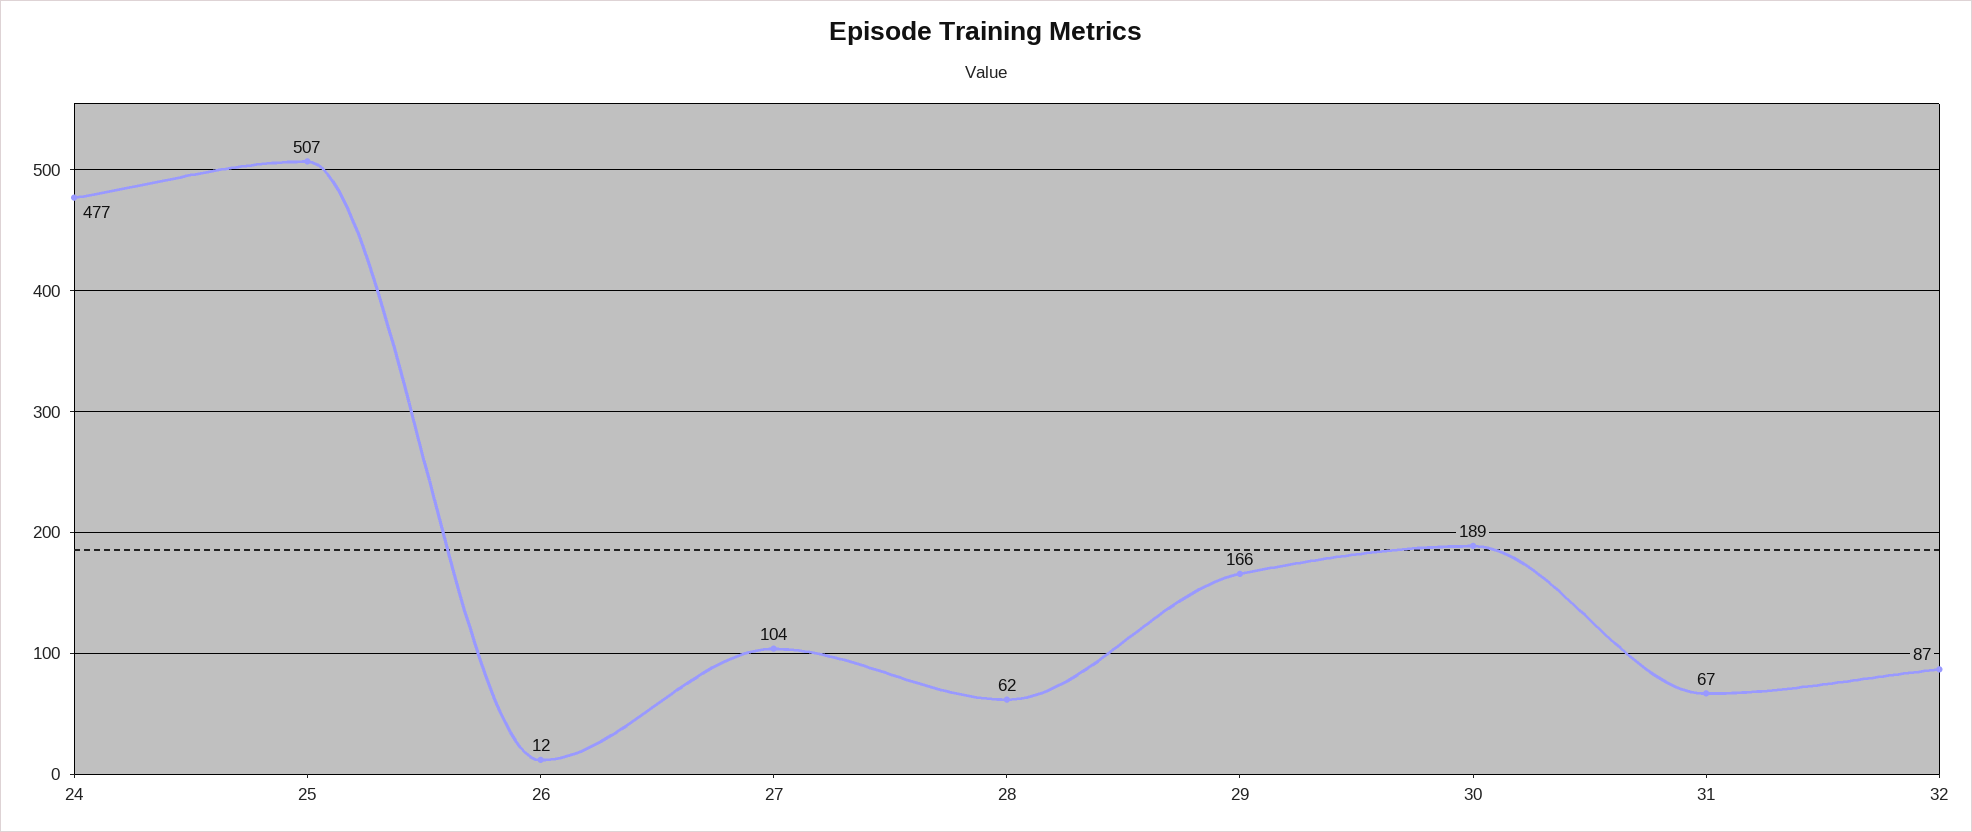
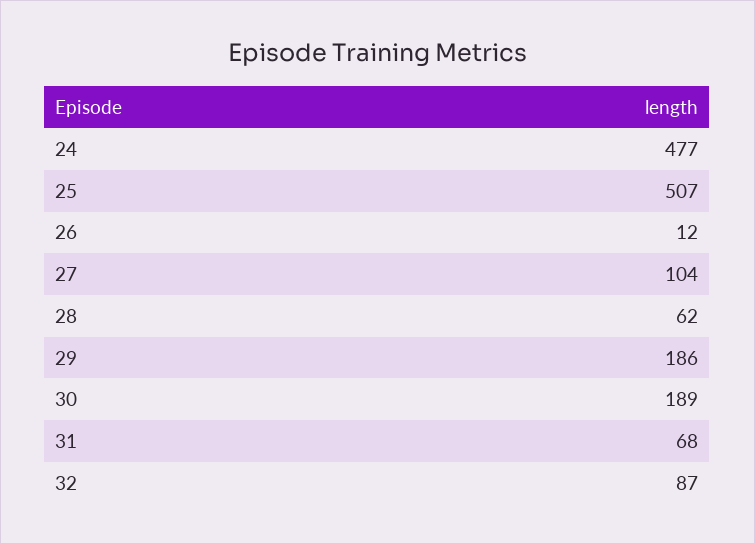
  {
    "24": 477,
    "25": 507,
    "26": 12,
    "27": 104,
    "28": 62,
-   "29": 166,
+   "29": 186,
    "30": 189,
-   "31": 67,
+   "31": 68,
    "32": 87
  }

